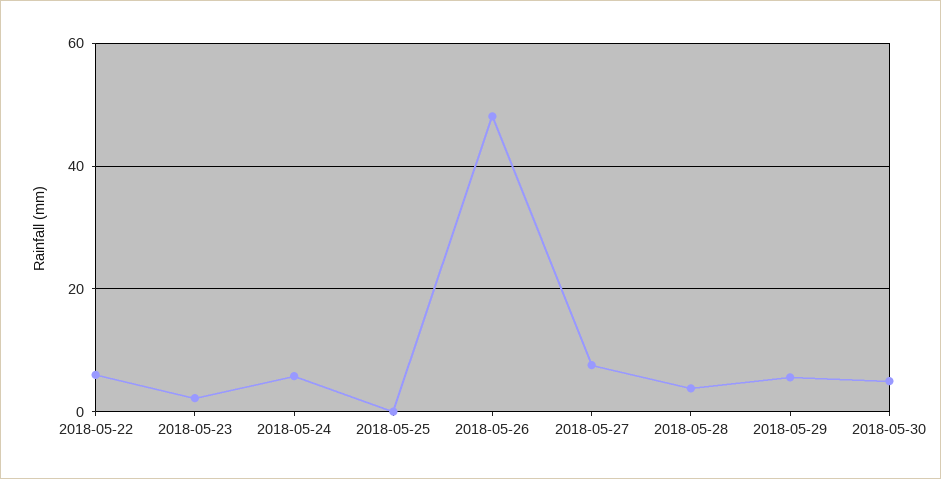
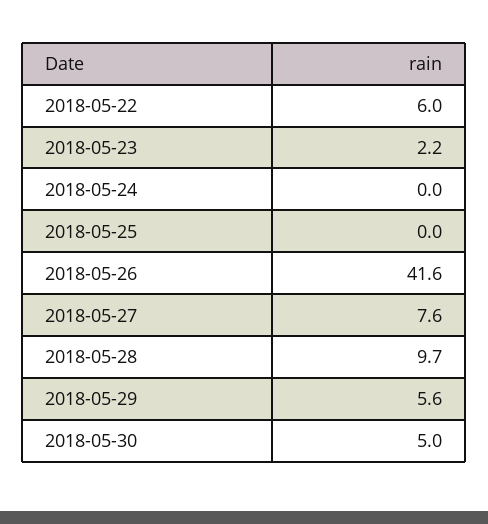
  {
    "2018-05-22": 6,
    "2018-05-23": 2.2,
-   "2018-05-24": 6,
+   "2018-05-24": 0,
    "2018-05-25": 0,
-   "2018-05-26": 48,
+   "2018-05-26": 41.6,
    "2018-05-27": 7.6,
-   "2018-05-28": 4,
+   "2018-05-28": 9.7,
    "2018-05-29": 5.6,
    "2018-05-30": 5
  }

